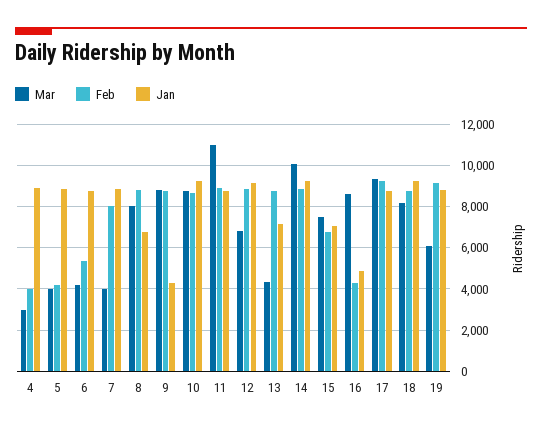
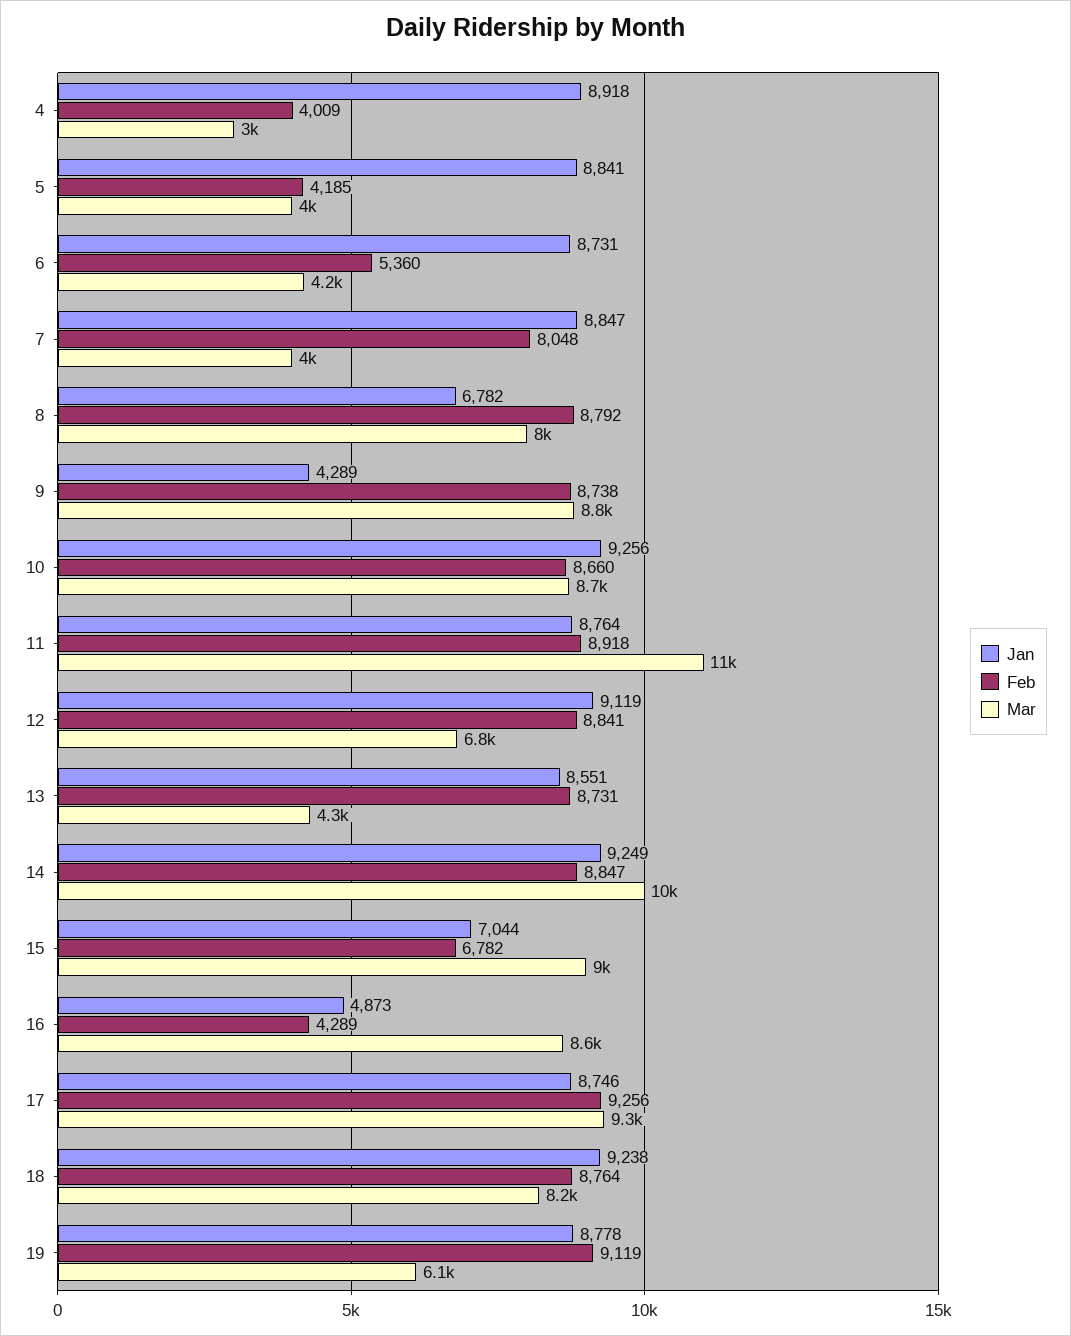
  {
    "Mar": {
      "4": 3000,
      "5": 4000,
      "6": 4200,
      "7": 4000,
      "8": 8000,
      "9": 8800,
      "10": 8700,
      "11": 11000,
      "12": 6800,
      "13": 4300,
      "14": 10000,
-     "15": 7500,
+     "15": 9000,
      "16": 8600,
      "17": 9300,
      "18": 8200,
      "19": 6100
    },
    "Feb": {
      "4": 4009,
      "5": 4185,
      "6": 5360,
      "7": 8048,
      "8": 8792,
      "9": 8738,
      "10": 8660,
      "11": 8918,
      "12": 8841,
      "13": 8731,
      "14": 8847,
      "15": 6782,
      "16": 4289,
      "17": 9256,
      "18": 8764,
      "19": 9119
    },
    "Jan": {
      "4": 8918,
      "5": 8841,
      "6": 8731,
      "7": 8847,
      "8": 6782,
      "9": 4289,
      "10": 9256,
      "11": 8764,
      "12": 9119,
-     "13": 7000,
+     "13": 8551,
      "14": 9249,
      "15": 7044,
      "16": 4873,
      "17": 8746,
      "18": 9238,
      "19": 8778
    }
  }

